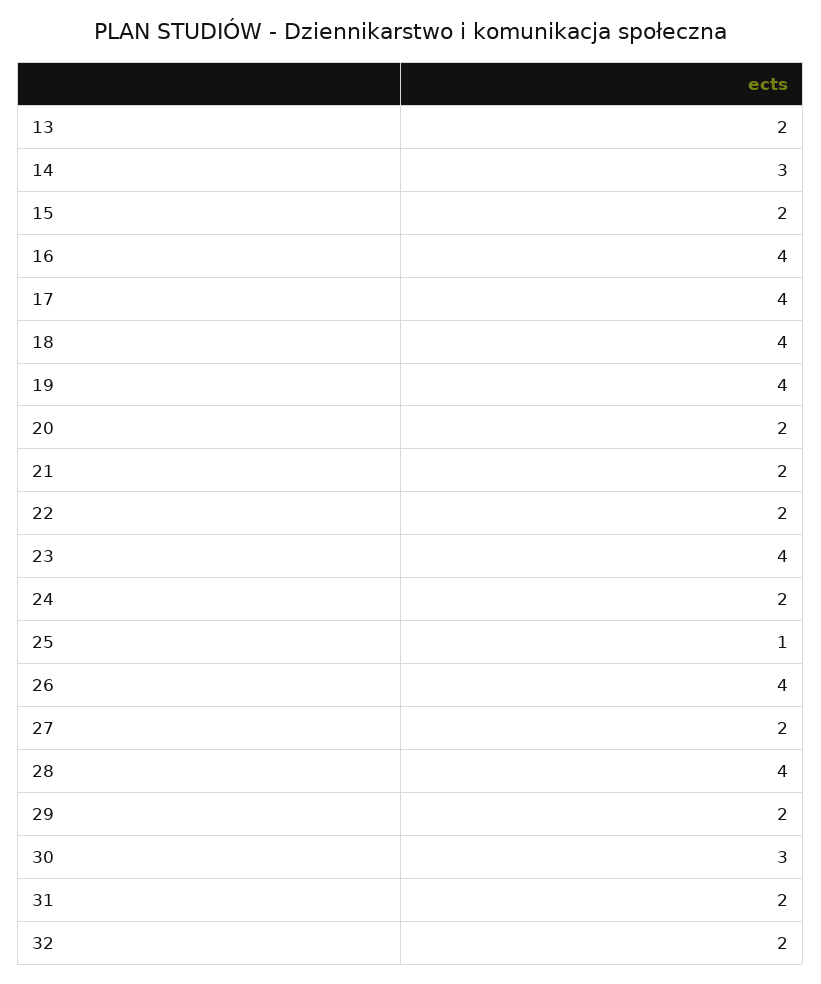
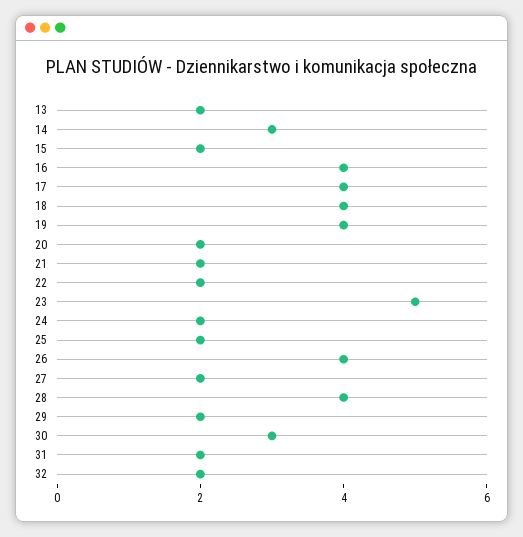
  {
    "13": 2,
    "14": 3,
    "15": 2,
    "16": 4,
    "17": 4,
    "18": 4,
    "19": 4,
    "20": 2,
    "21": 2,
    "22": 2,
-   "23": 4,
+   "23": 5,
    "24": 2,
-   "25": 1,
+   "25": 2,
    "26": 4,
    "27": 2,
    "28": 4,
    "29": 2,
    "30": 3,
    "31": 2,
    "32": 2
  }

